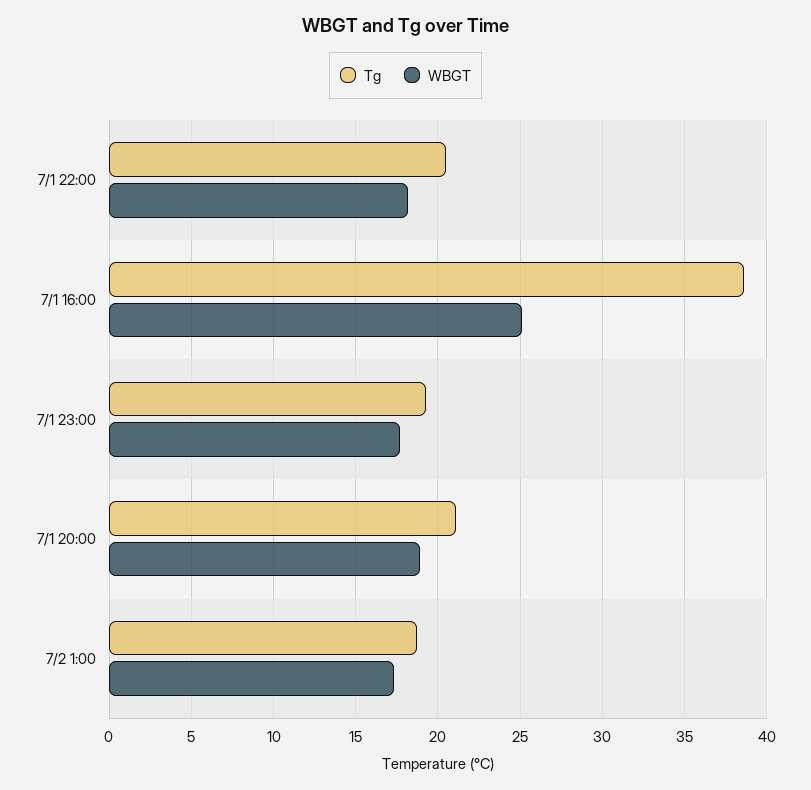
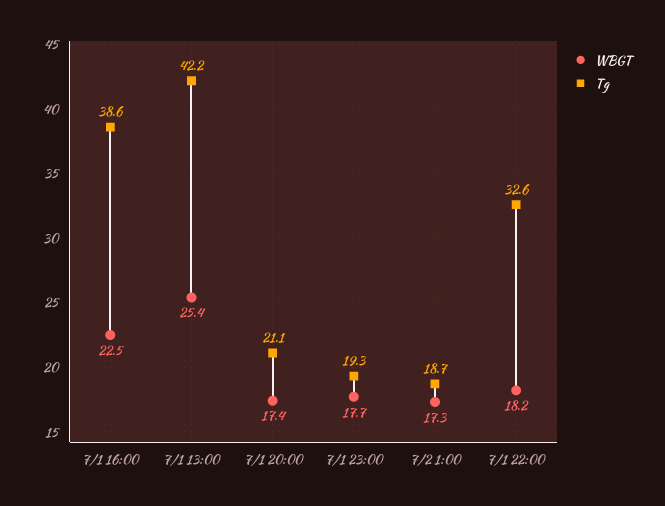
  {
    "Tg": {
-     "7/1 22:00": 20.5,
+     "7/1 22:00": 32.6,
      "7/1 16:00": 38.6,
      "7/1 23:00": 19.3,
      "7/1 20:00": 21.1,
-     "7/2 1:00": 18.7
+     "7/2 1:00": 18.7,
+     "7/1 13:00": 42.2
    },
    "WBGT": {
      "7/1 22:00": 18.2,
-     "7/1 16:00": 25,
+     "7/1 16:00": 22.5,
      "7/1 23:00": 17.7,
-     "7/1 20:00": 19,
+     "7/1 20:00": 17.4,
-     "7/2 1:00": 17.3
+     "7/2 1:00": 17.3,
+     "7/1 13:00": 25.4
    }
  }

